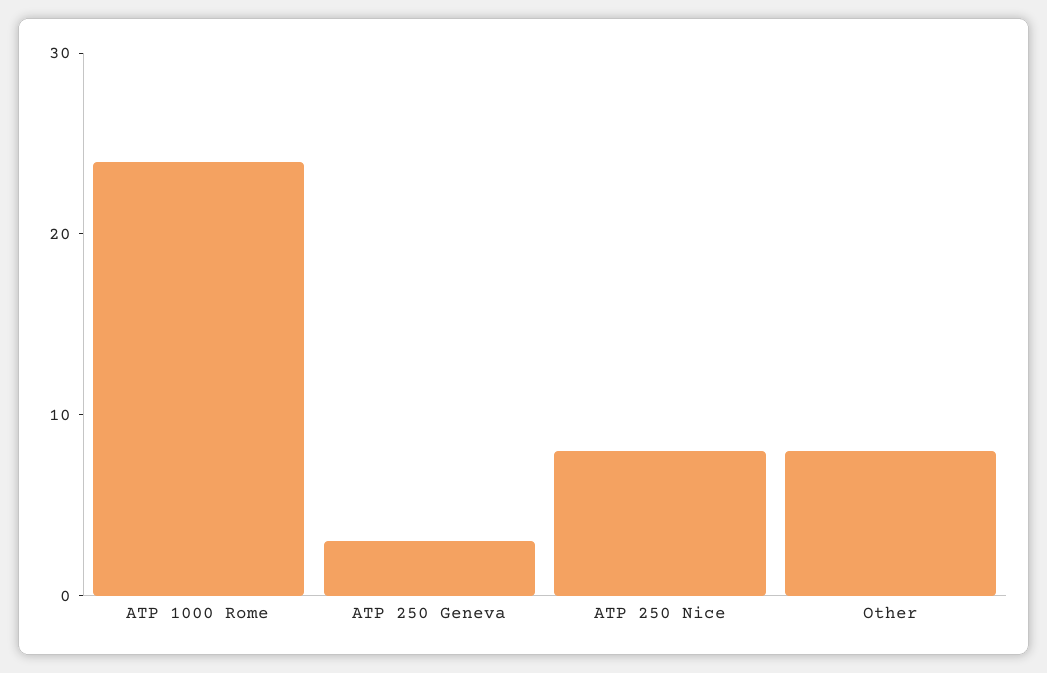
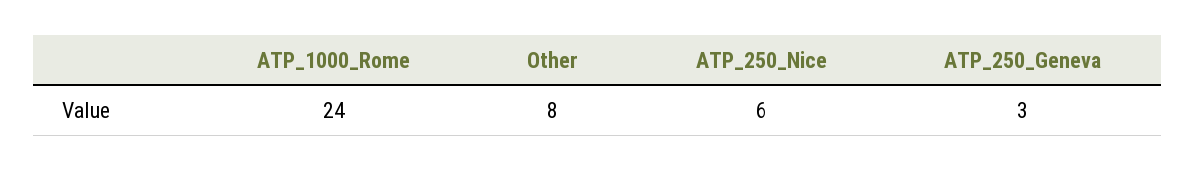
  {
    "ATP 1000 Rome": 24,
    "ATP 250 Geneva": 3,
-   "ATP 250 Nice": 8,
+   "ATP 250 Nice": 6,
    "Other": 8
  }

